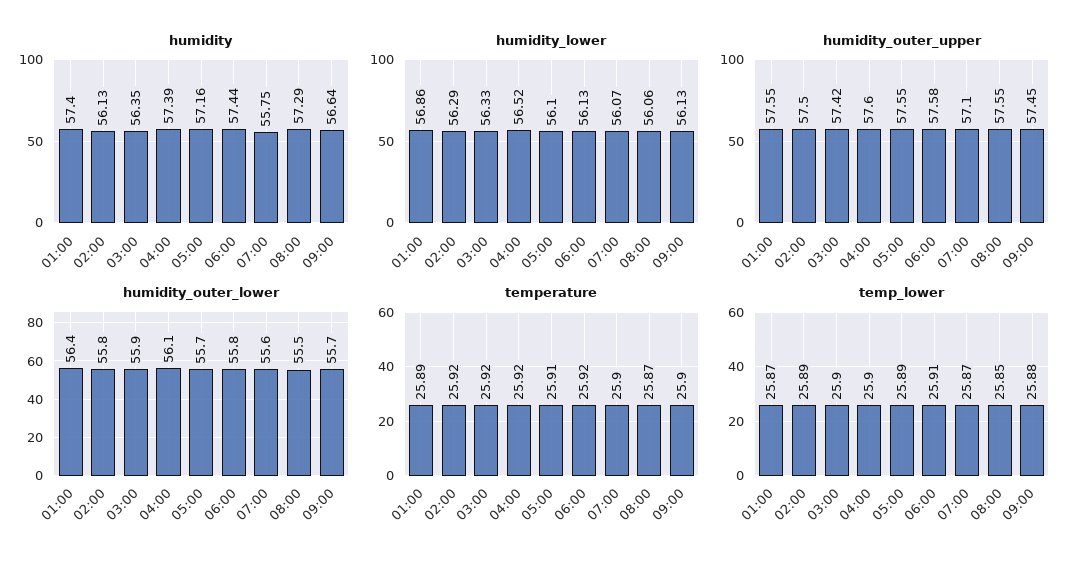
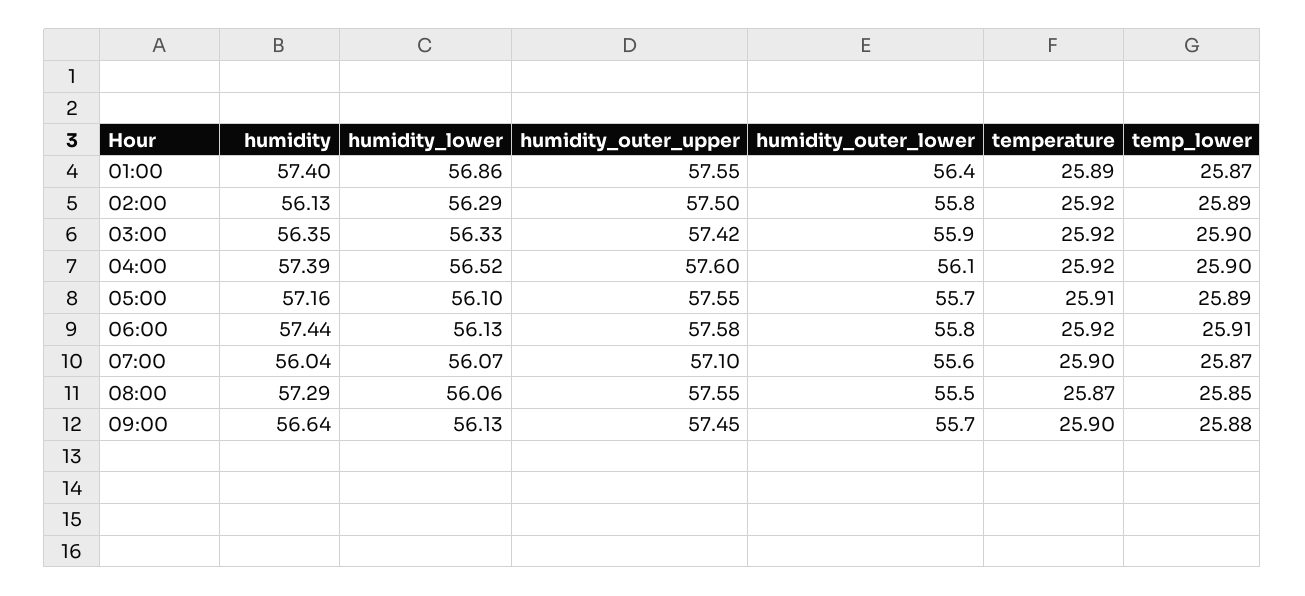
  {
    "humidity": {
      "01:00": 57.4,
      "02:00": 56.13,
      "03:00": 56.35,
      "04:00": 57.39,
      "05:00": 57.16,
      "06:00": 57.44,
-     "07:00": 55.75,
+     "07:00": 56.04,
      "08:00": 57.29,
      "09:00": 56.64
    },
    "humidity_lower": {
      "01:00": 56.86,
      "02:00": 56.29,
      "03:00": 56.33,
      "04:00": 56.52,
      "05:00": 56.1,
      "06:00": 56.13,
      "07:00": 56.07,
      "08:00": 56.06,
      "09:00": 56.13
    },
    "humidity_outer_upper": {
      "01:00": 57.55,
      "02:00": 57.5,
      "03:00": 57.42,
      "04:00": 57.6,
      "05:00": 57.55,
      "06:00": 57.58,
      "07:00": 57.1,
      "08:00": 57.55,
      "09:00": 57.45
    },
    "humidity_outer_lower": {
      "01:00": 56.4,
      "02:00": 55.8,
      "03:00": 55.9,
      "04:00": 56.1,
      "05:00": 55.7,
      "06:00": 55.8,
      "07:00": 55.6,
      "08:00": 55.5,
      "09:00": 55.7
    },
    "temperature": {
      "01:00": 25.89,
      "02:00": 25.92,
      "03:00": 25.92,
      "04:00": 25.92,
      "05:00": 25.91,
      "06:00": 25.92,
      "07:00": 25.9,
      "08:00": 25.87,
      "09:00": 25.9
    },
    "temp_lower": {
      "01:00": 25.87,
      "02:00": 25.89,
      "03:00": 25.9,
      "04:00": 25.9,
      "05:00": 25.89,
      "06:00": 25.91,
      "07:00": 25.87,
      "08:00": 25.85,
      "09:00": 25.88
    }
  }

